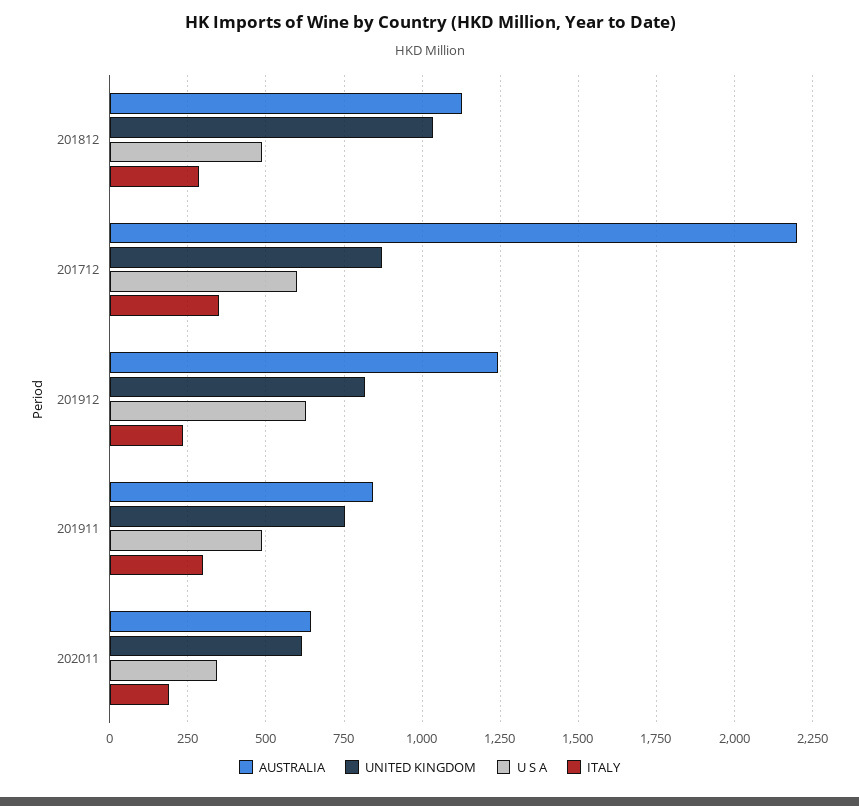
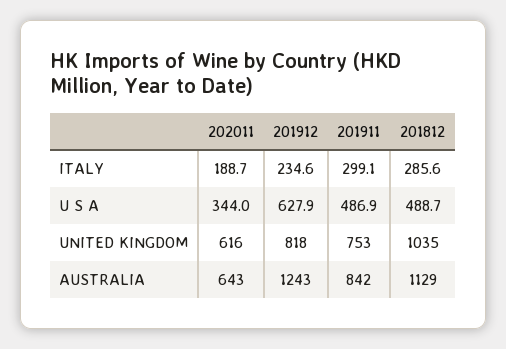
  {
    "AUSTRALIA": {
      "201812": 1129,
-     "201712": 2200,
      "201912": 1243,
      "201911": 842,
      "202011": 643
    },
    "UNITED KINGDOM": {
      "201812": 1035,
-     "201712": 875,
      "201912": 818,
      "201911": 753,
      "202011": 616
    },
    "U S A": {
      "201812": 488.7,
-     "201712": 600,
      "201912": 627.9,
      "201911": 486.9,
      "202011": 344
    },
    "ITALY": {
      "201812": 285.6,
-     "201712": 350,
      "201912": 234.6,
      "201911": 299.1,
      "202011": 188.7
    }
  }

